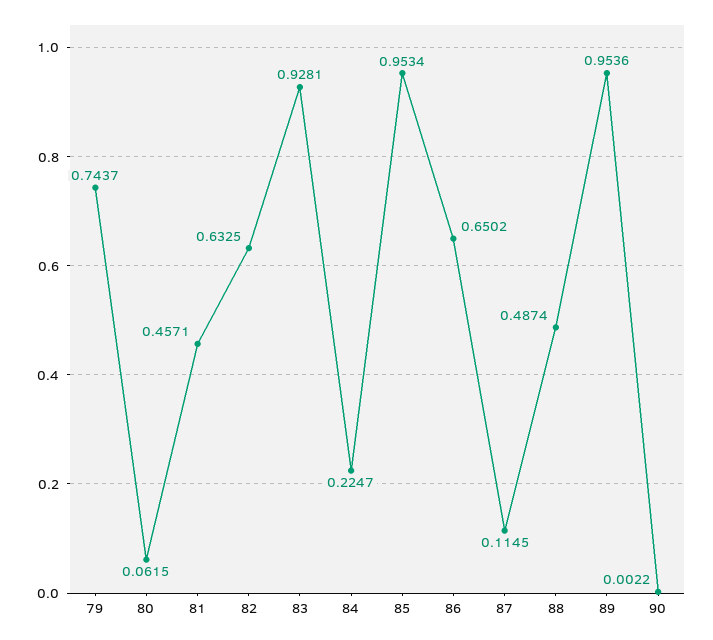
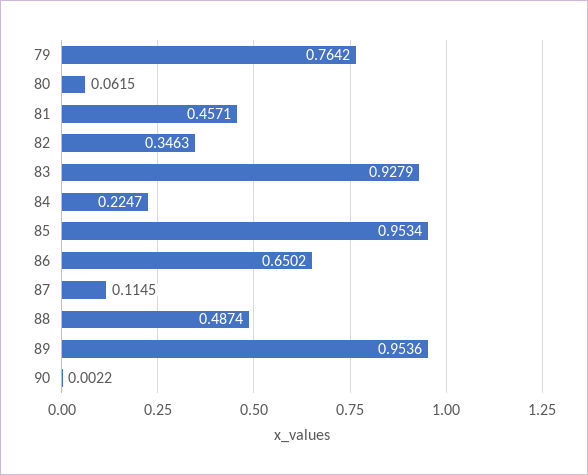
  {
-   "79": 0.7437,
+   "79": 0.7642,
    "80": 0.0615,
    "81": 0.4571,
-   "82": 0.6325,
+   "82": 0.3463,
-   "83": 0.9281,
+   "83": 0.9279,
    "84": 0.2247,
    "85": 0.9534,
    "86": 0.6502,
    "87": 0.1145,
    "88": 0.4874,
    "89": 0.9536,
    "90": 0.0022
  }

